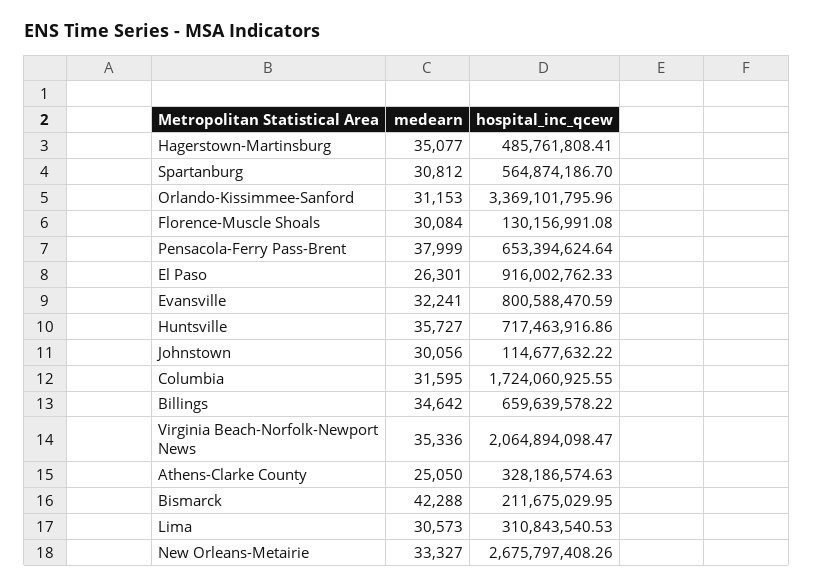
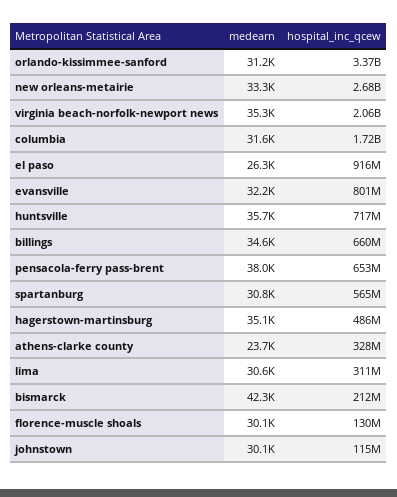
  {
    "medearn": {
      "Hagerstown-Martinsburg": 35077,
      "Spartanburg": 30812,
      "Orlando-Kissimmee-Sanford": 31153,
      "Florence-Muscle Shoals": 30084,
      "Pensacola-Ferry Pass-Brent": 37999,
      "El Paso": 26301,
      "Evansville": 32241,
      "Huntsville": 35727,
      "Johnstown": 30056,
      "Columbia": 31595,
      "Billings": 34642,
      "Virginia Beach-Norfolk-Newport News": 35336,
-     "Athens-Clarke County": 25050,
+     "Athens-Clarke County": 23700,
      "Bismarck": 42288,
      "Lima": 30573,
      "New Orleans-Metairie": 33327
    },
    "hospital_inc_qcew": {
      "Hagerstown-Martinsburg": 485761808.41,
      "Spartanburg": 564874186.7,
      "Orlando-Kissimmee-Sanford": 3369101795.96,
      "Florence-Muscle Shoals": 130156991.08,
      "Pensacola-Ferry Pass-Brent": 653394624.64,
      "El Paso": 916002762.33,
      "Evansville": 800588470.59,
      "Huntsville": 717463916.86,
      "Johnstown": 114677632.22,
      "Columbia": 1724060925.55,
      "Billings": 659639578.22,
      "Virginia Beach-Norfolk-Newport News": 2064894098.47,
      "Athens-Clarke County": 328186574.63,
      "Bismarck": 211675029.95,
      "Lima": 310843540.53,
      "New Orleans-Metairie": 2675797408.26
    }
  }

